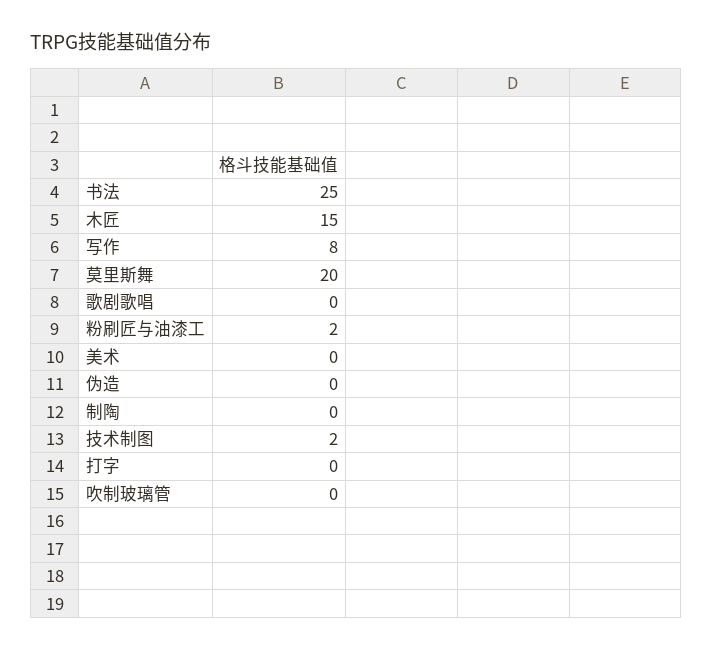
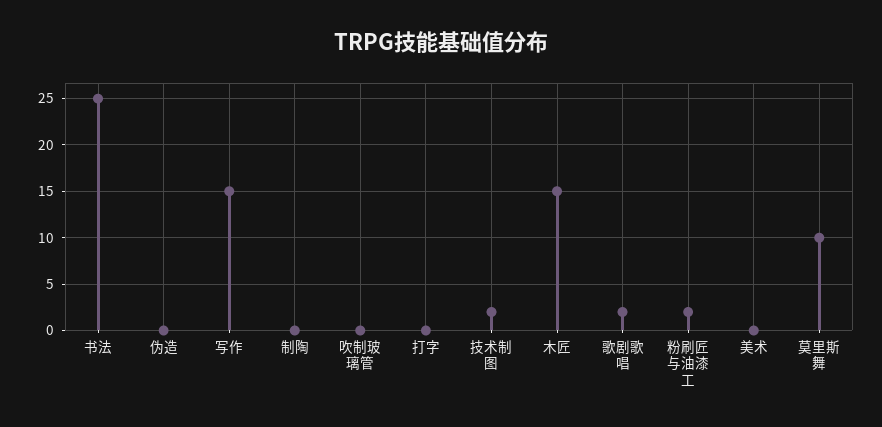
  {
    "书法": 25,
    "木匠": 15,
-   "写作": 8,
+   "写作": 15,
-   "莫里斯舞": 20,
+   "莫里斯舞": 10,
-   "歌剧歌唱": 0,
+   "歌剧歌唱": 2,
    "粉刷匠与油漆工": 2,
    "美术": 0,
    "伪造": 0,
    "制陶": 0,
    "技术制图": 2,
    "打字": 0,
    "吹制玻璃管": 0
  }

